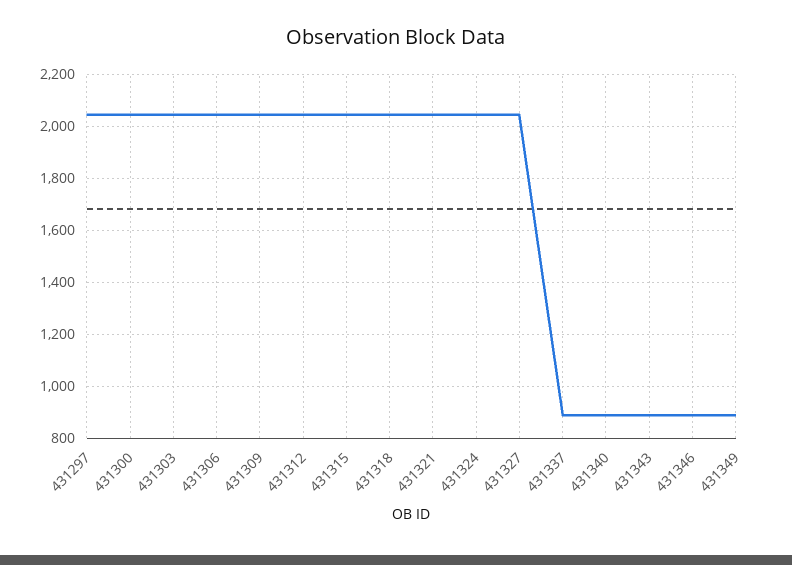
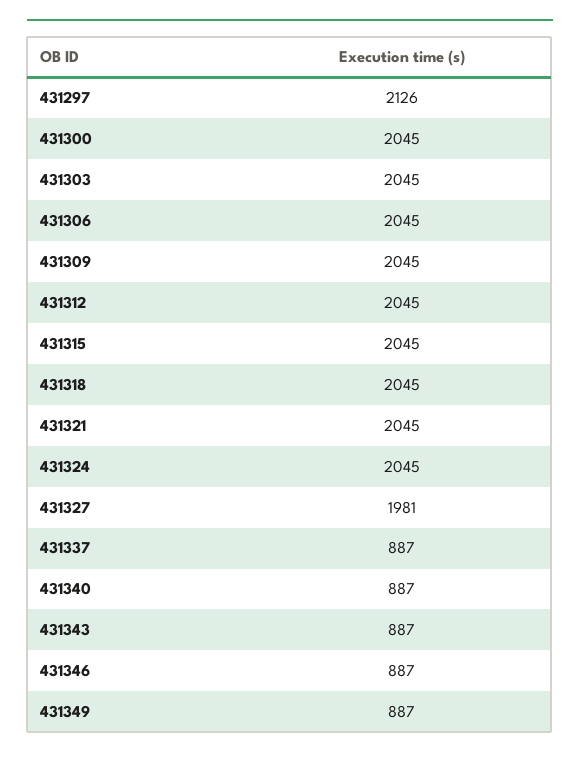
  {
-   "431297": 2050,
+   "431297": 2126,
    "431300": 2045,
    "431303": 2045,
    "431306": 2045,
    "431309": 2045,
    "431312": 2045,
    "431315": 2045,
    "431318": 2045,
    "431321": 2045,
    "431324": 2045,
-   "431327": 2050,
+   "431327": 1981,
    "431337": 887,
    "431340": 887,
    "431343": 887,
    "431346": 887,
    "431349": 887
  }

